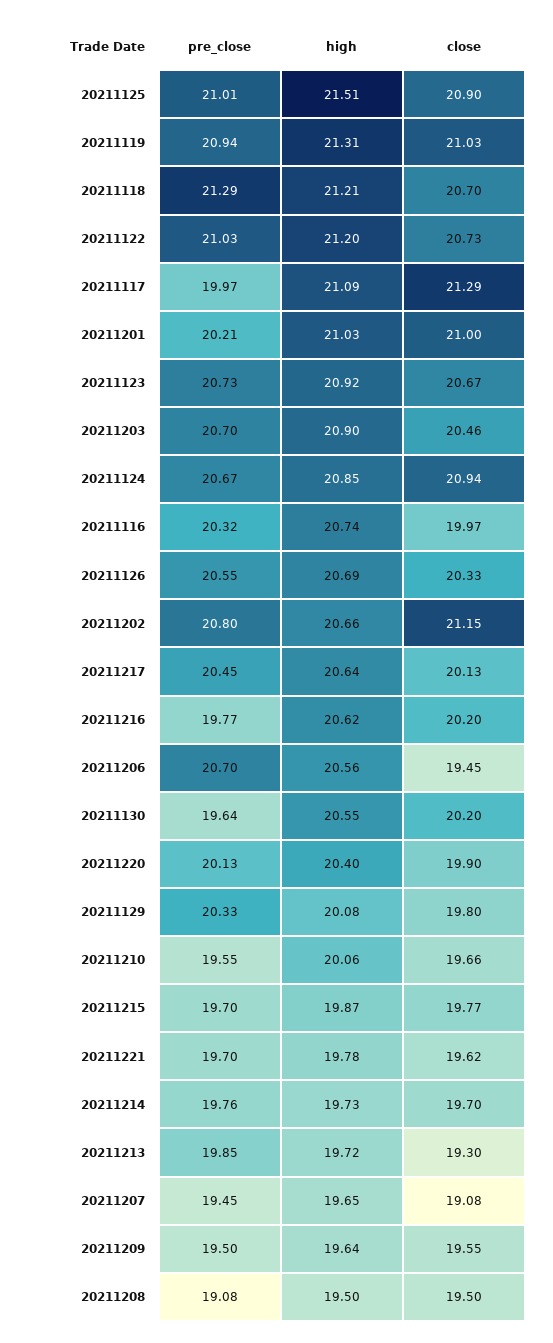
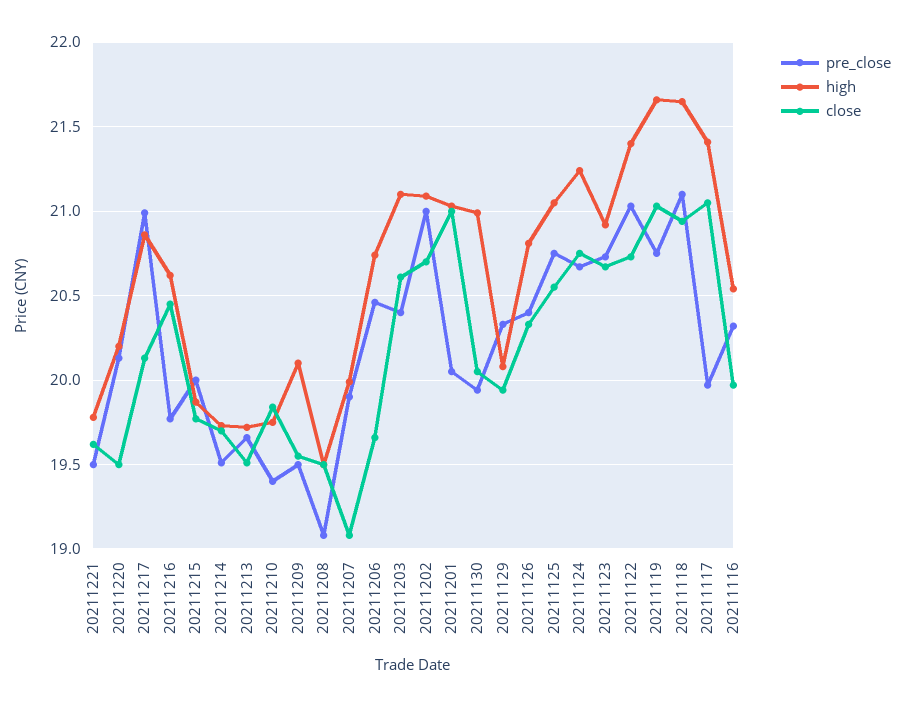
  {
    "pre_close": {
-     "20211125": 21.01,
+     "20211125": 20.75,
-     "20211119": 20.94,
+     "20211119": 20.75,
-     "20211118": 21.29,
+     "20211118": 21.1,
      "20211122": 21.03,
      "20211117": 19.97,
-     "20211201": 20.21,
+     "20211201": 20.05,
      "20211123": 20.73,
-     "20211203": 20.7,
+     "20211203": 20.4,
      "20211124": 20.67,
      "20211116": 20.32,
-     "20211126": 20.55,
+     "20211126": 20.4,
-     "20211202": 20.8,
+     "20211202": 21,
-     "20211217": 20.45,
+     "20211217": 21,
      "20211216": 19.77,
-     "20211206": 20.7,
+     "20211206": 20.45,
-     "20211130": 19.64,
+     "20211130": 19.95,
      "20211220": 20.13,
      "20211129": 20.33,
-     "20211210": 19.55,
+     "20211210": 19.4,
-     "20211215": 19.7,
+     "20211215": 20,
-     "20211221": 19.7,
+     "20211221": 19.5,
-     "20211214": 19.76,
+     "20211214": 19.5,
-     "20211213": 19.85,
+     "20211213": 19.65,
-     "20211207": 19.45,
+     "20211207": 19.9,
      "20211209": 19.5,
      "20211208": 19.08
    },
    "high": {
-     "20211125": 21.51,
+     "20211125": 21.05,
-     "20211119": 21.31,
+     "20211119": 21.65,
-     "20211118": 21.21,
+     "20211118": 21.65,
-     "20211122": 21.2,
+     "20211122": 21.4,
-     "20211117": 21.09,
+     "20211117": 21.4,
      "20211201": 21.03,
      "20211123": 20.92,
-     "20211203": 20.9,
+     "20211203": 21.1,
-     "20211124": 20.85,
+     "20211124": 21.25,
-     "20211116": 20.74,
+     "20211116": 20.55,
-     "20211126": 20.69,
+     "20211126": 20.8,
-     "20211202": 20.66,
+     "20211202": 21.1,
-     "20211217": 20.64,
+     "20211217": 20.85,
      "20211216": 20.62,
-     "20211206": 20.56,
+     "20211206": 20.75,
-     "20211130": 20.55,
+     "20211130": 21,
-     "20211220": 20.4,
+     "20211220": 20.2,
      "20211129": 20.08,
-     "20211210": 20.06,
+     "20211210": 19.75,
      "20211215": 19.87,
      "20211221": 19.78,
      "20211214": 19.73,
      "20211213": 19.72,
-     "20211207": 19.65,
+     "20211207": 20,
-     "20211209": 19.64,
+     "20211209": 20.1,
      "20211208": 19.5
    },
    "close": {
-     "20211125": 20.9,
+     "20211125": 20.55,
      "20211119": 21.03,
-     "20211118": 20.7,
+     "20211118": 20.95,
      "20211122": 20.73,
-     "20211117": 21.29,
+     "20211117": 21.05,
      "20211201": 21,
      "20211123": 20.67,
-     "20211203": 20.46,
+     "20211203": 20.6,
-     "20211124": 20.94,
+     "20211124": 20.75,
      "20211116": 19.97,
      "20211126": 20.33,
-     "20211202": 21.15,
+     "20211202": 20.7,
      "20211217": 20.13,
-     "20211216": 20.2,
+     "20211216": 20.45,
-     "20211206": 19.45,
+     "20211206": 19.65,
-     "20211130": 20.2,
+     "20211130": 20.05,
-     "20211220": 19.9,
+     "20211220": 19.5,
-     "20211129": 19.8,
+     "20211129": 19.95,
-     "20211210": 19.66,
+     "20211210": 19.85,
      "20211215": 19.77,
      "20211221": 19.62,
      "20211214": 19.7,
-     "20211213": 19.3,
+     "20211213": 19.5,
      "20211207": 19.08,
      "20211209": 19.55,
      "20211208": 19.5
    }
  }

